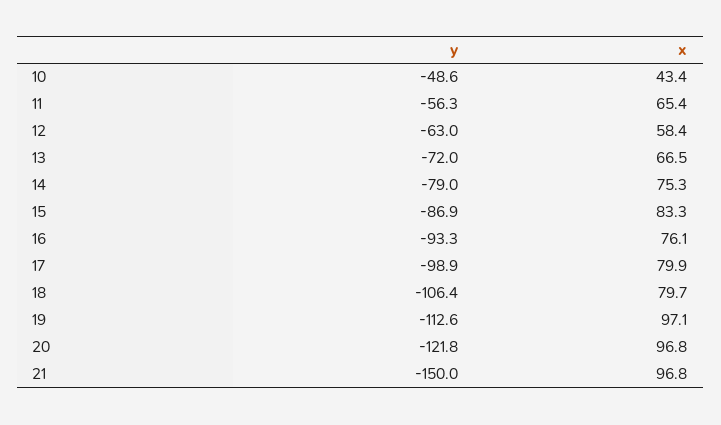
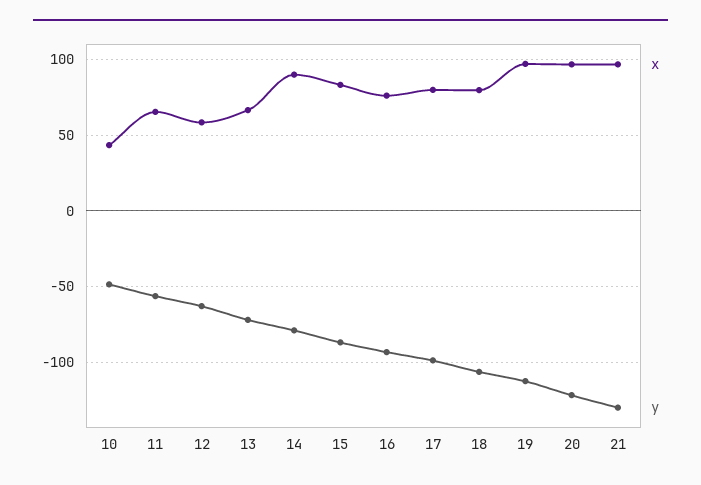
  {
    "y": {
      "10": -48.6,
      "11": -56.3,
      "12": -63,
      "13": -72,
      "14": -79,
      "15": -86.9,
      "16": -93.3,
      "17": -98.9,
      "18": -106.4,
      "19": -112.6,
      "20": -121.8,
-     "21": -150
+     "21": -130
    },
    "x": {
      "10": 43.4,
      "11": 65.4,
      "12": 58.4,
      "13": 66.5,
-     "14": 75.3,
+     "14": 90,
      "15": 83.3,
      "16": 76.1,
      "17": 79.9,
      "18": 79.7,
      "19": 97.1,
      "20": 96.8,
      "21": 96.8
    }
  }

